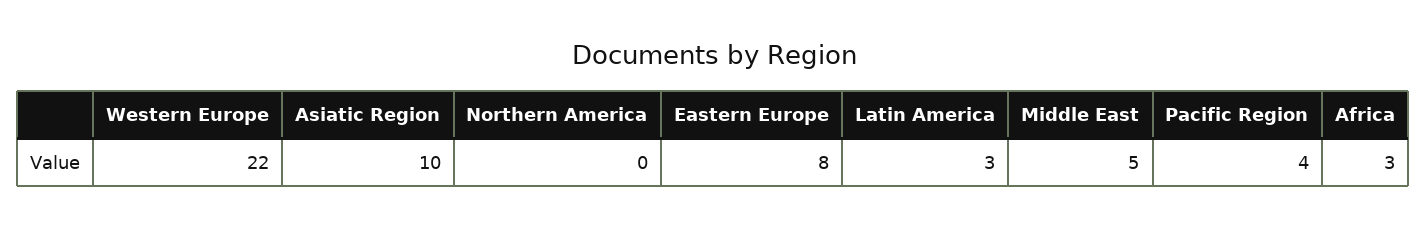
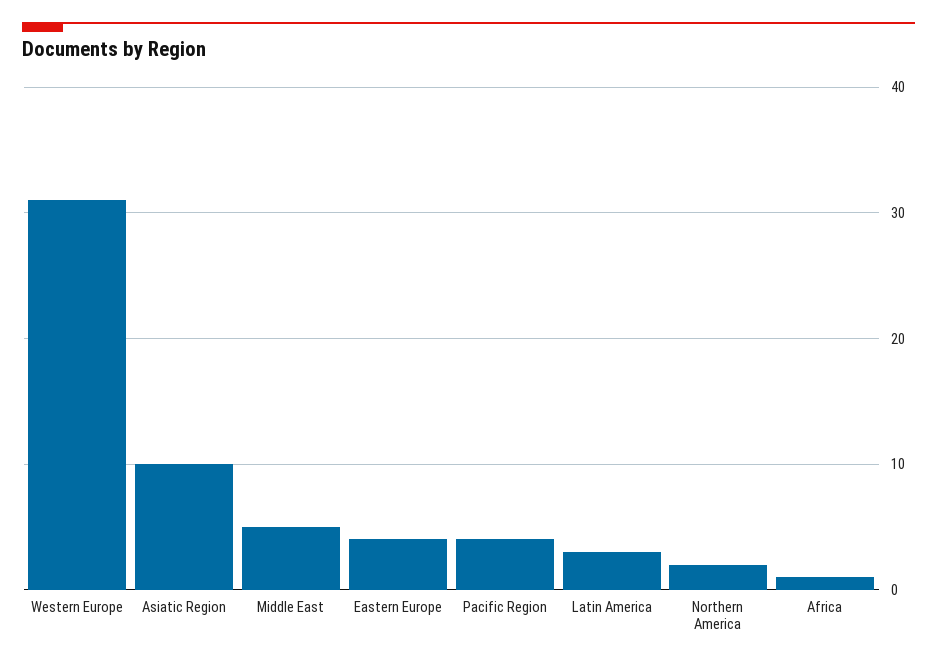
  {
-   "Western Europe": 22,
+   "Western Europe": 31,
    "Asiatic Region": 10,
-   "Northern America": 0,
+   "Northern America": 2,
-   "Eastern Europe": 8,
+   "Eastern Europe": 4,
    "Latin America": 3,
    "Middle East": 5,
    "Pacific Region": 4,
-   "Africa": 3
+   "Africa": 1
  }

